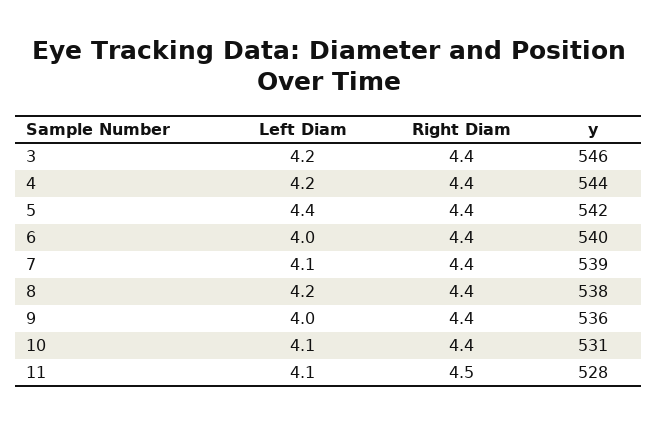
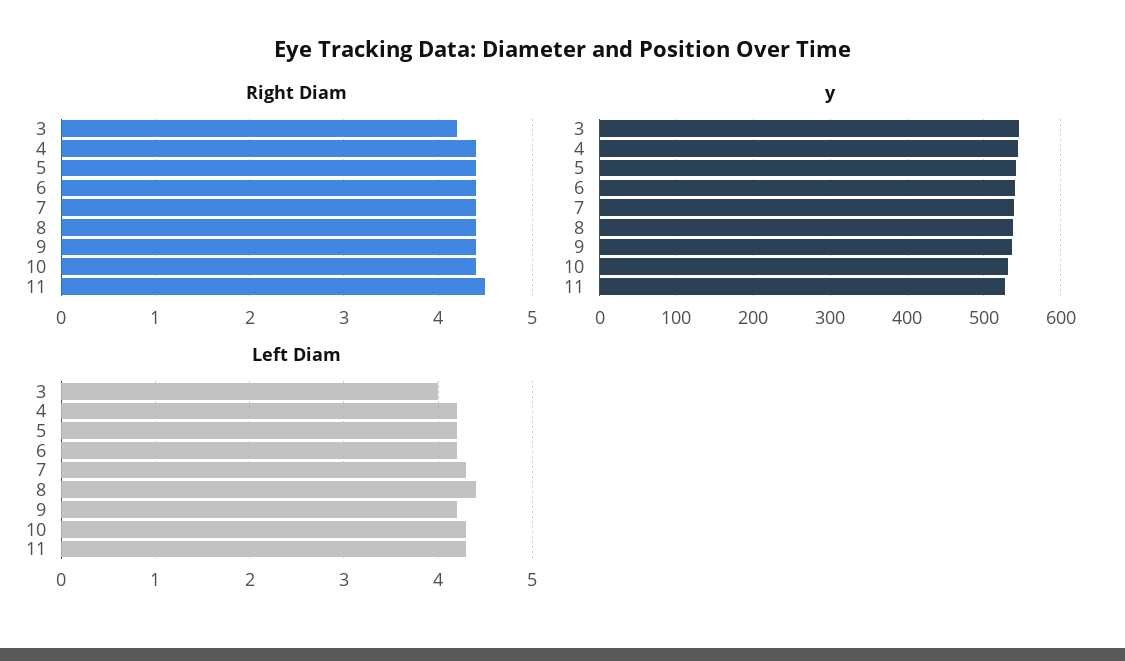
  {
    "Left Diam": {
-     "3": 4.2,
+     "3": 4,
      "4": 4.2,
-     "5": 4.4,
+     "5": 4.2,
-     "6": 4,
+     "6": 4.2,
-     "7": 4.1,
+     "7": 4.3,
-     "8": 4.2,
+     "8": 4.4,
-     "9": 4,
+     "9": 4.2,
-     "10": 4.1,
+     "10": 4.3,
-     "11": 4.1
+     "11": 4.3
    },
    "Right Diam": {
-     "3": 4.4,
+     "3": 4.2,
      "4": 4.4,
      "5": 4.4,
      "6": 4.4,
      "7": 4.4,
      "8": 4.4,
      "9": 4.4,
      "10": 4.4,
      "11": 4.5
    },
    "y": {
      "3": 546,
      "4": 544,
      "5": 542,
      "6": 540,
      "7": 539,
      "8": 538,
      "9": 536,
      "10": 531,
      "11": 528
    }
  }

